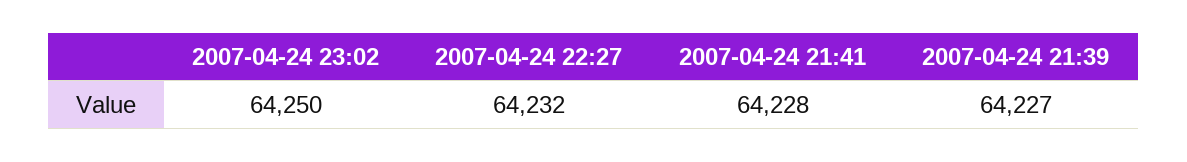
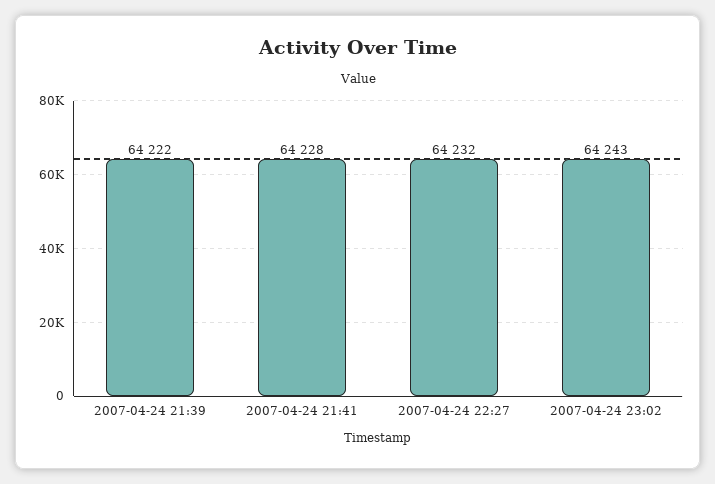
  {
-   "2007-04-24 23:02": 64250,
+   "2007-04-24 23:02": 64243,
    "2007-04-24 22:27": 64232,
    "2007-04-24 21:41": 64228,
-   "2007-04-24 21:39": 64227
+   "2007-04-24 21:39": 64222
  }

